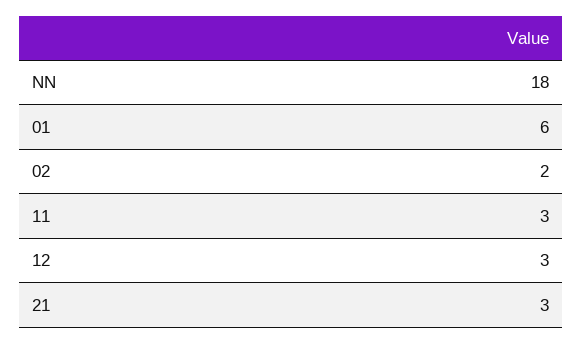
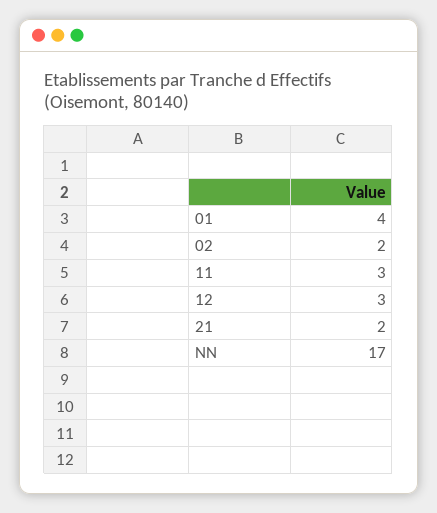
  {
-   "NN": 18,
+   "NN": 17,
-   "01": 6,
+   "01": 4,
    "02": 2,
    "11": 3,
    "12": 3,
-   "21": 3
+   "21": 2
  }

